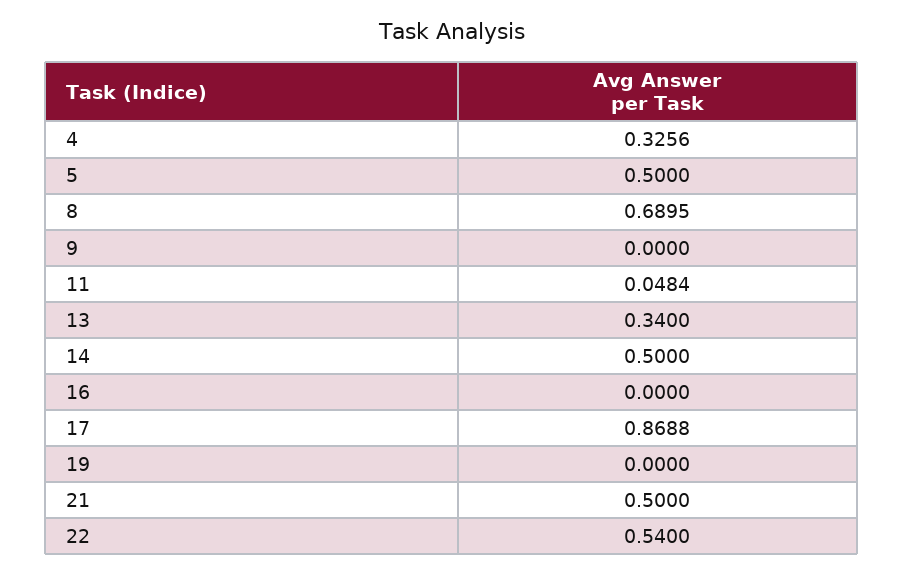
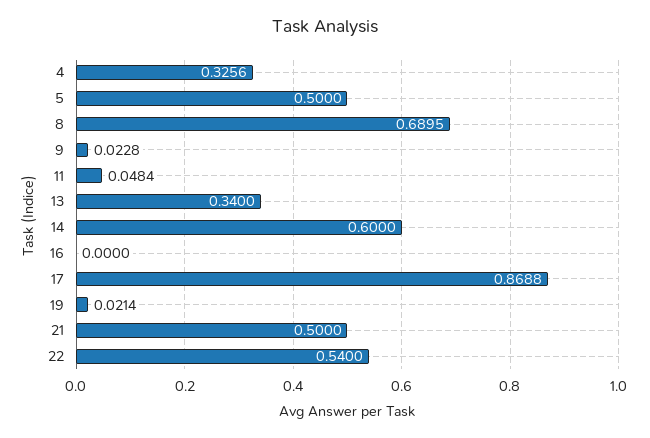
  {
    "4": 0.3256,
    "5": 0.5,
    "8": 0.6895,
-   "9": 0,
+   "9": 0.0228,
    "11": 0.0484,
    "13": 0.34,
-   "14": 0.5,
+   "14": 0.6,
    "16": 0,
    "17": 0.8688,
-   "19": 0,
+   "19": 0.0214,
    "21": 0.5,
    "22": 0.54
  }

